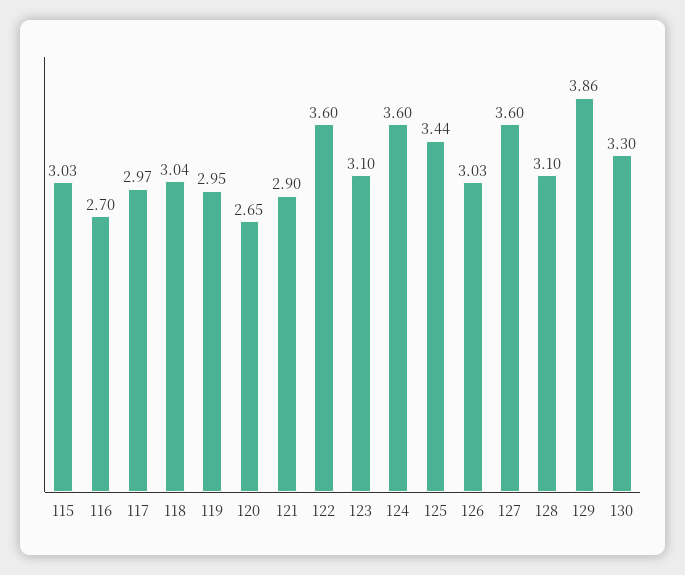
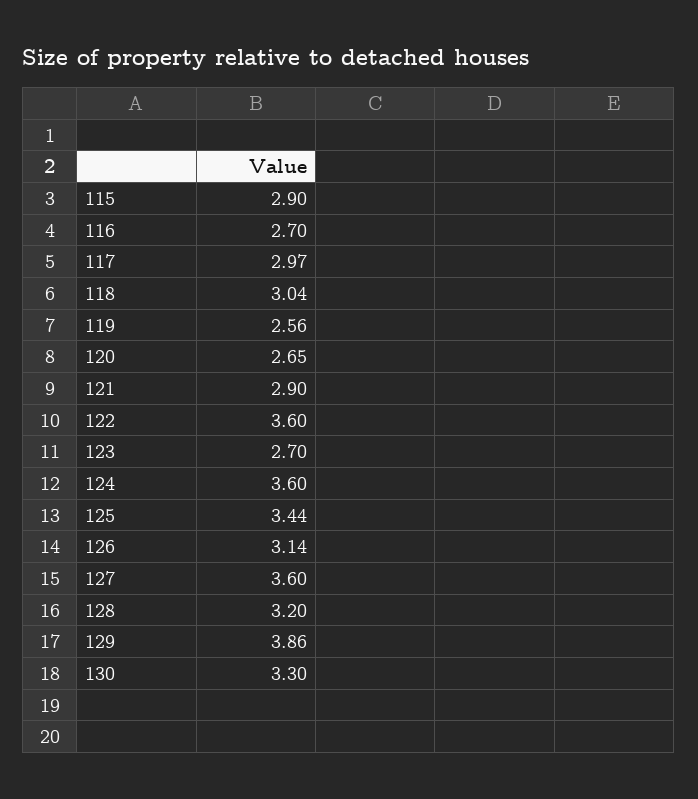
  {
-   "115": 3.03,
+   "115": 2.9,
    "116": 2.7,
    "117": 2.97,
    "118": 3.04,
-   "119": 2.95,
+   "119": 2.56,
    "120": 2.65,
    "121": 2.9,
    "122": 3.6,
-   "123": 3.1,
+   "123": 2.7,
    "124": 3.6,
    "125": 3.44,
-   "126": 3.03,
+   "126": 3.14,
    "127": 3.6,
-   "128": 3.1,
+   "128": 3.2,
    "129": 3.86,
    "130": 3.3
  }

